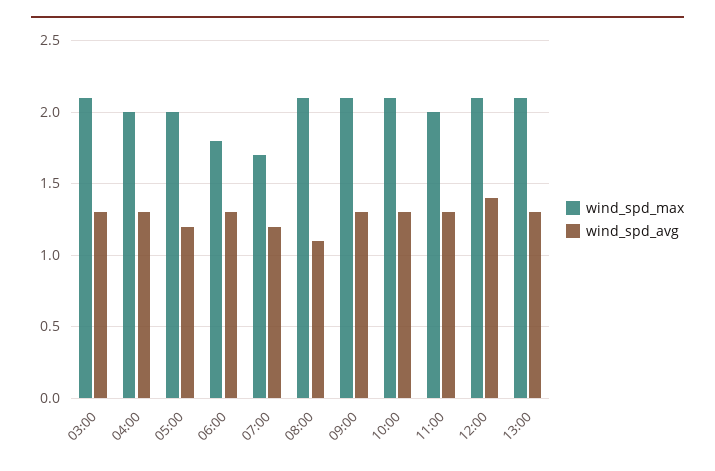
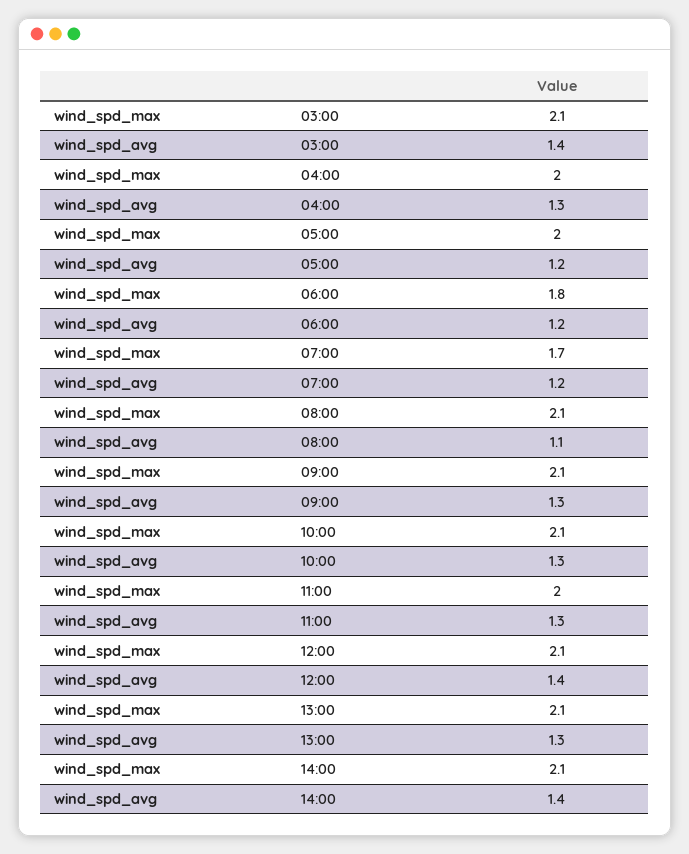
  {
    "wind_spd_max": {
      "03:00": 2.1,
      "04:00": 2,
      "05:00": 2,
      "06:00": 1.8,
      "07:00": 1.7,
      "08:00": 2.1,
      "09:00": 2.1,
      "10:00": 2.1,
      "11:00": 2,
      "12:00": 2.1,
-     "13:00": 2.1
+     "13:00": 2.1,
+     "14:00": 2.1
    },
    "wind_spd_avg": {
-     "03:00": 1.3,
+     "03:00": 1.4,
      "04:00": 1.3,
      "05:00": 1.2,
-     "06:00": 1.3,
+     "06:00": 1.2,
      "07:00": 1.2,
      "08:00": 1.1,
      "09:00": 1.3,
      "10:00": 1.3,
      "11:00": 1.3,
      "12:00": 1.4,
-     "13:00": 1.3
+     "13:00": 1.3,
+     "14:00": 1.4
    }
  }

